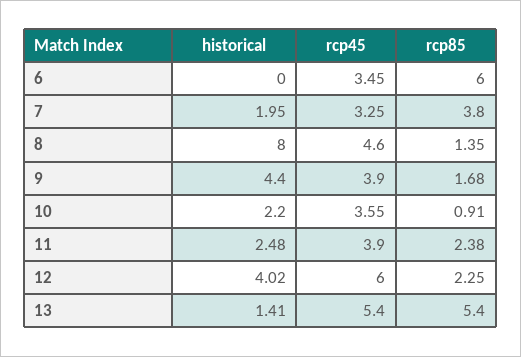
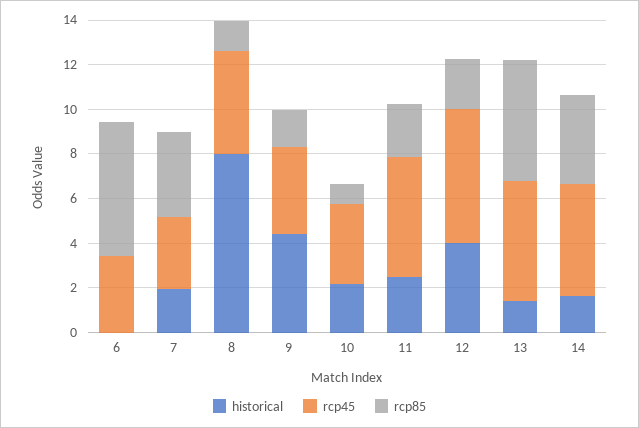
  {
    "historical": {
      "6": 0,
      "7": 1.95,
      "8": 8,
      "9": 4.4,
      "10": 2.2,
      "11": 2.48,
      "12": 4.02,
-     "13": 1.41
+     "13": 1.41,
+     "14": 1.5
    },
    "rcp45": {
      "6": 3.45,
      "7": 3.25,
      "8": 4.6,
      "9": 3.9,
      "10": 3.55,
-     "11": 3.9,
+     "11": 5.5,
      "12": 6,
-     "13": 5.4
+     "13": 5.4,
+     "14": 5
    },
    "rcp85": {
      "6": 6,
      "7": 3.8,
      "8": 1.35,
      "9": 1.68,
      "10": 0.91,
      "11": 2.38,
      "12": 2.25,
-     "13": 5.4
+     "13": 5.4,
+     "14": 4
    }
  }

